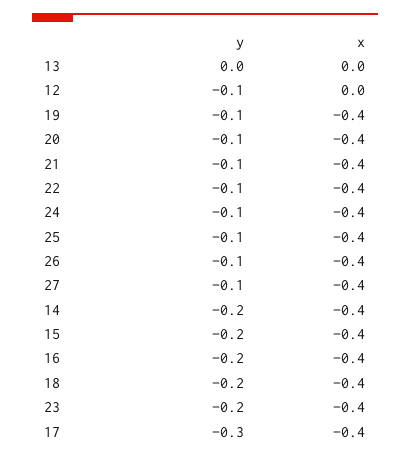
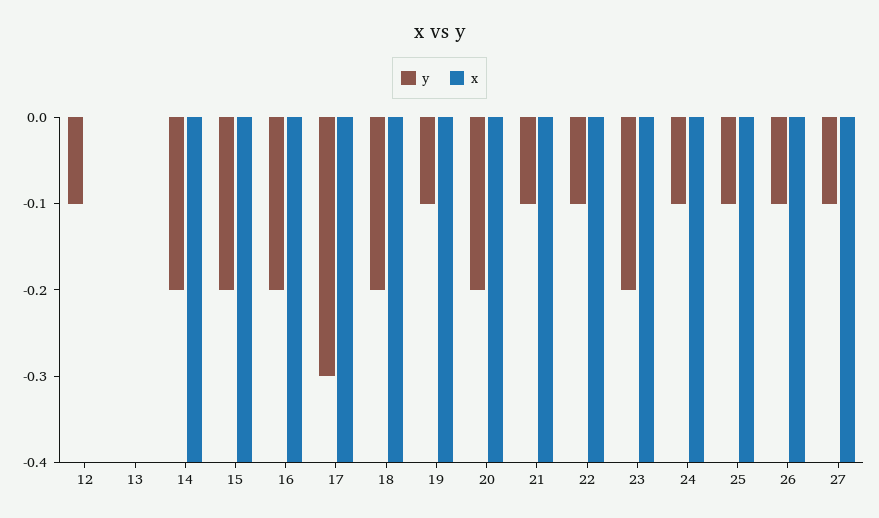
  {
    "y": {
      "13": 0,
      "12": -0.1,
      "19": -0.1,
-     "20": -0.1,
+     "20": -0.2,
      "21": -0.1,
      "22": -0.1,
      "24": -0.1,
      "25": -0.1,
      "26": -0.1,
      "27": -0.1,
      "14": -0.2,
      "15": -0.2,
      "16": -0.2,
      "18": -0.2,
      "23": -0.2,
      "17": -0.3
    },
    "x": {
      "13": 0,
      "12": 0,
      "19": -0.4,
      "20": -0.4,
      "21": -0.4,
      "22": -0.4,
      "24": -0.4,
      "25": -0.4,
      "26": -0.4,
      "27": -0.4,
      "14": -0.4,
      "15": -0.4,
      "16": -0.4,
      "18": -0.4,
      "23": -0.4,
      "17": -0.4
    }
  }

